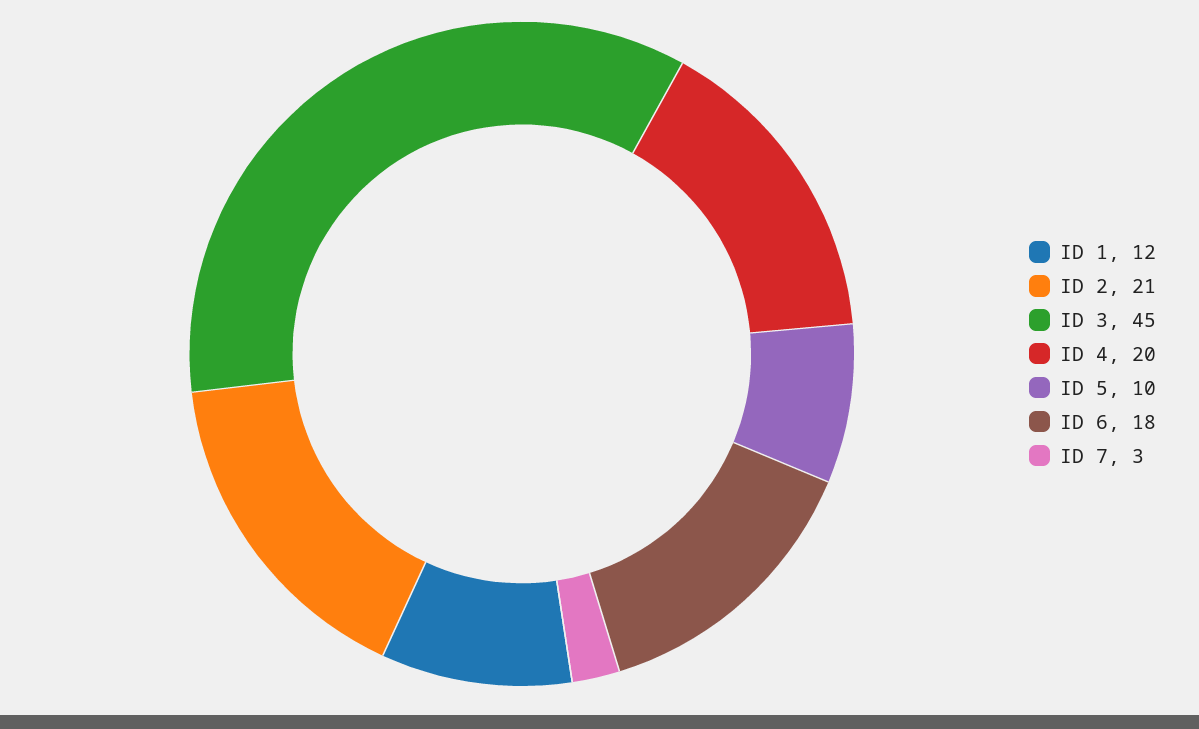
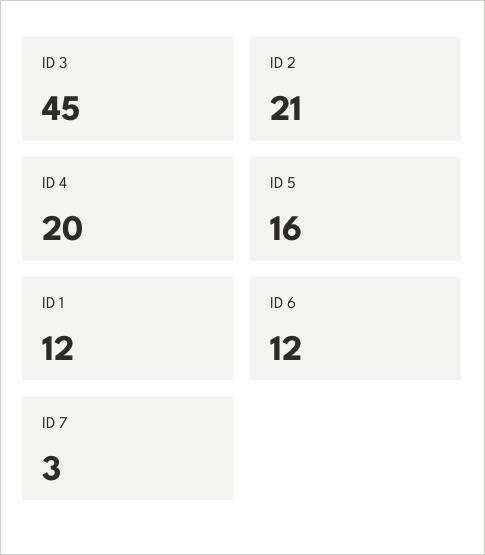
  {
    "ID 1": 12,
    "ID 2": 21,
    "ID 3": 45,
    "ID 4": 20,
-   "ID 5": 10,
+   "ID 5": 16,
-   "ID 6": 18,
+   "ID 6": 12,
    "ID 7": 3
  }

